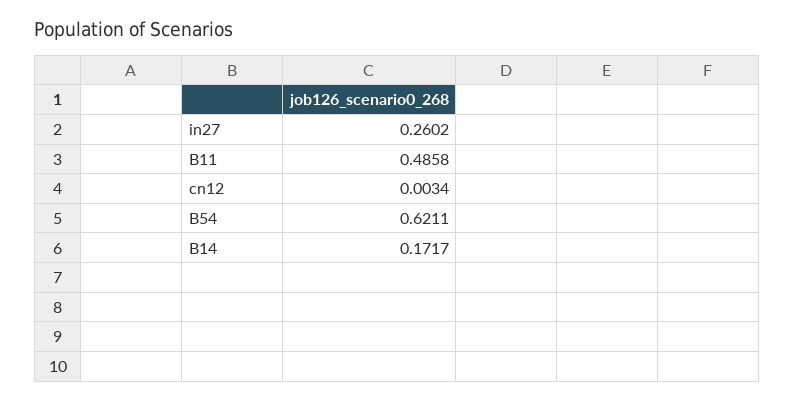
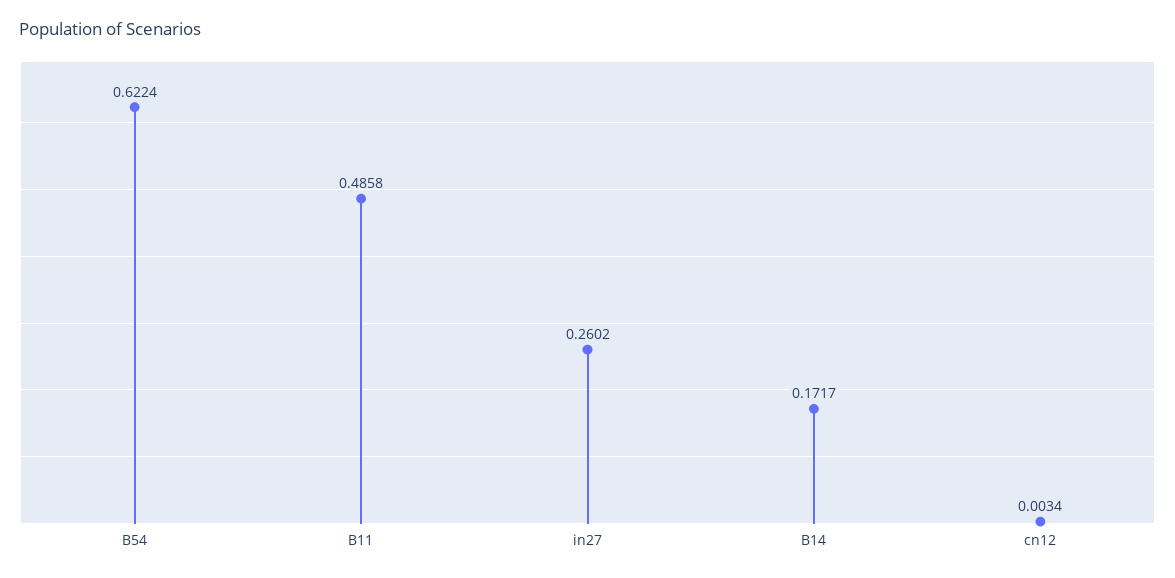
  {
    "in27": 0.2602,
    "B11": 0.4858,
    "cn12": 0.0034,
-   "B54": 0.6211,
+   "B54": 0.6224,
    "B14": 0.1717
  }

